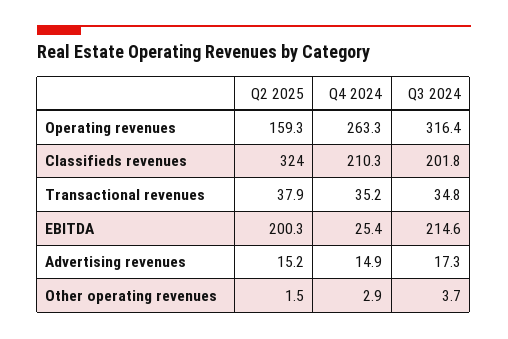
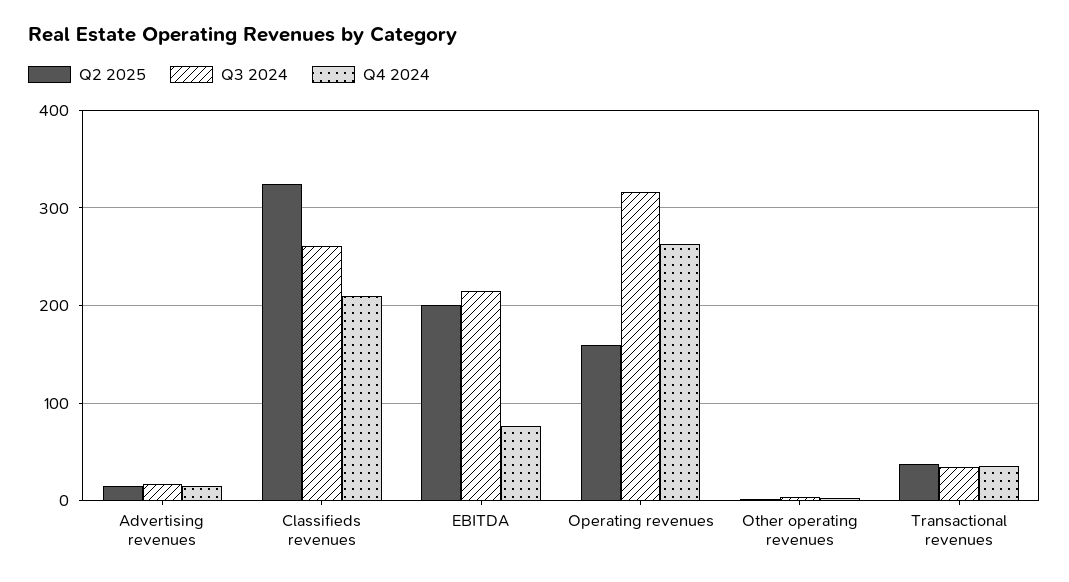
  {
    "Q2 2025": {
      "Operating revenues": 159.3,
      "Classifieds revenues": 324,
      "Transactional revenues": 37.9,
      "EBITDA": 200.3,
      "Advertising revenues": 15.2,
      "Other operating revenues": 1.5
    },
    "Q4 2024": {
      "Operating revenues": 263.3,
      "Classifieds revenues": 210.3,
      "Transactional revenues": 35.2,
-     "EBITDA": 25.4,
+     "EBITDA": 80,
      "Advertising revenues": 14.9,
      "Other operating revenues": 2.9
    },
    "Q3 2024": {
      "Operating revenues": 316.4,
-     "Classifieds revenues": 201.8,
+     "Classifieds revenues": 260,
      "Transactional revenues": 34.8,
      "EBITDA": 214.6,
      "Advertising revenues": 17.3,
      "Other operating revenues": 3.7
    }
  }

